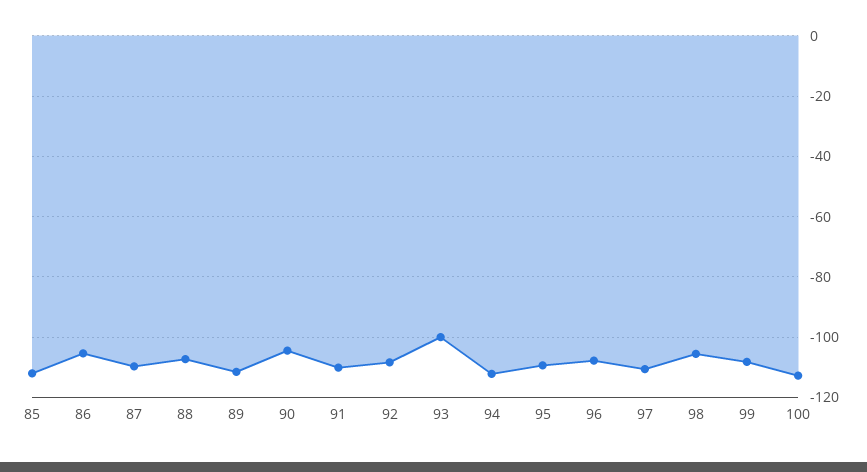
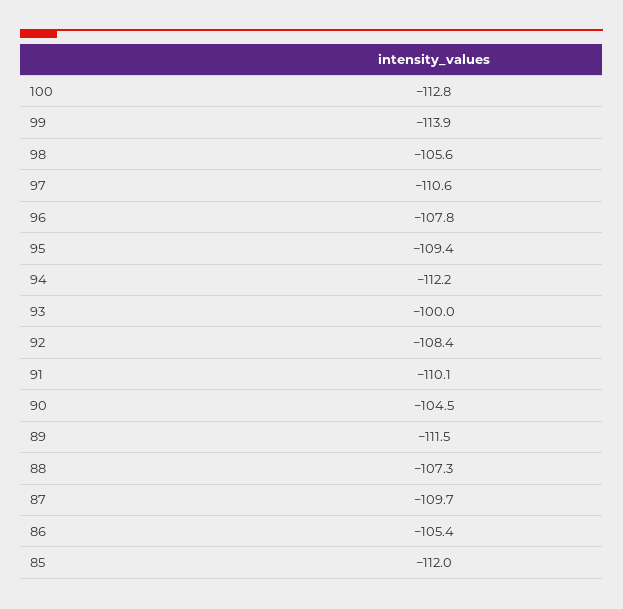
  {
    "85": -112,
    "86": -105.4,
    "87": -109.7,
    "88": -107.3,
    "89": -111.5,
    "90": -104.5,
    "91": -110.1,
    "92": -108.4,
    "93": -100,
    "94": -112.2,
    "95": -109.4,
    "96": -107.8,
    "97": -110.6,
    "98": -105.6,
-   "99": -108,
+   "99": -113.9,
    "100": -112.8
  }

